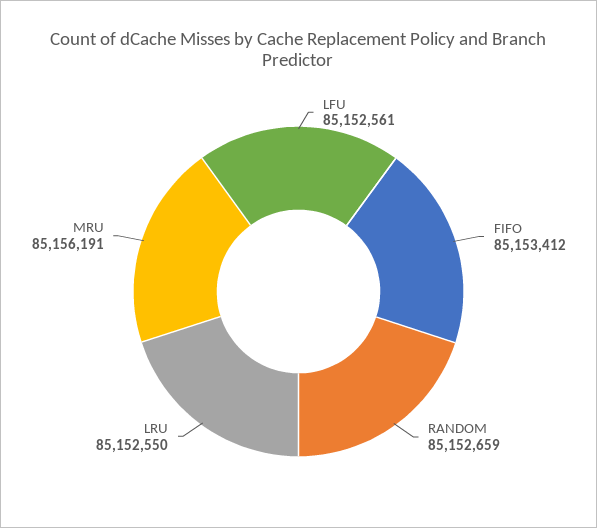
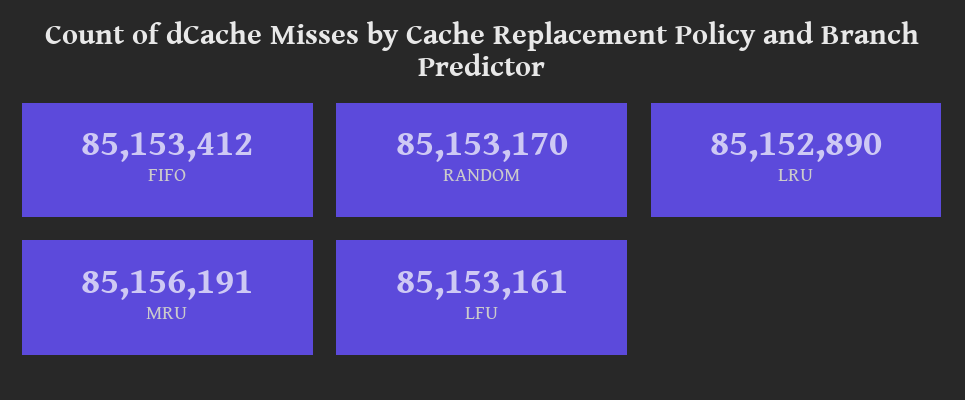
  {
-   "LFU": 85152561,
+   "LFU": 85153161,
    "FIFO": 85153412,
-   "RANDOM": 85152659,
+   "RANDOM": 85153170,
-   "LRU": 85152550,
+   "LRU": 85152890,
    "MRU": 85156191
  }

